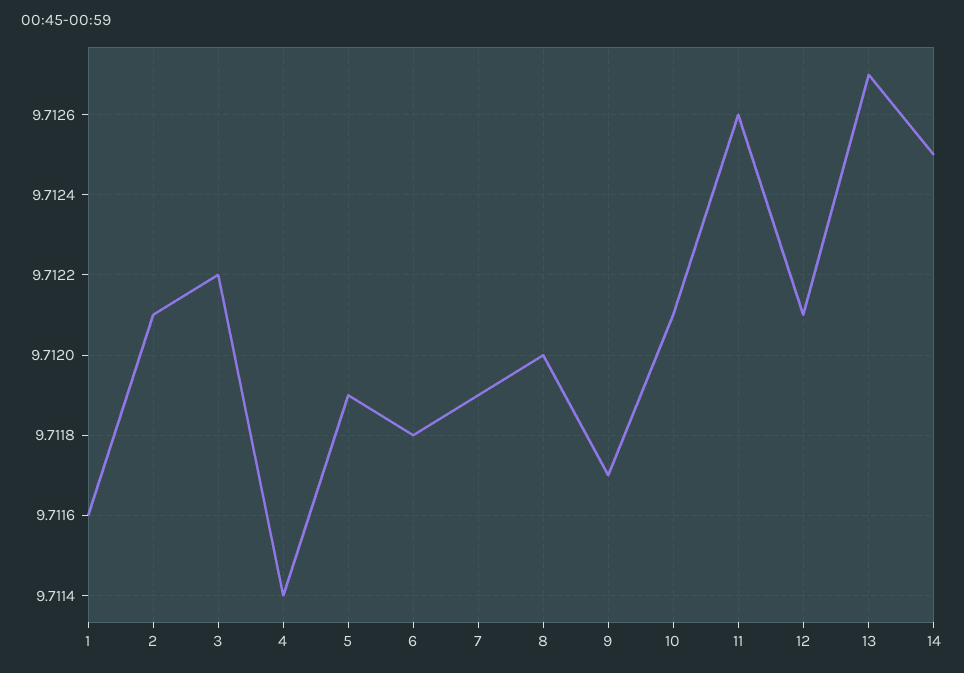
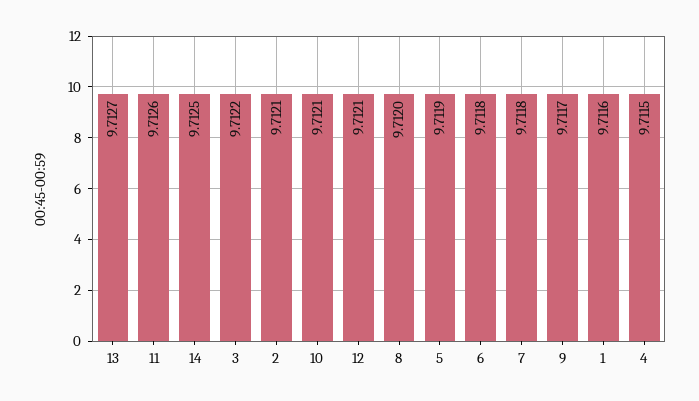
  {
    "1": 9.7116,
    "2": 9.7121,
    "3": 9.7122,
-   "4": 9.7114,
+   "4": 9.7115,
    "5": 9.7119,
    "6": 9.7118,
-   "7": 9.7119,
+   "7": 9.7118,
    "8": 9.712,
    "9": 9.7117,
    "10": 9.7121,
    "11": 9.7126,
    "12": 9.7121,
    "13": 9.7127,
    "14": 9.7125
  }

